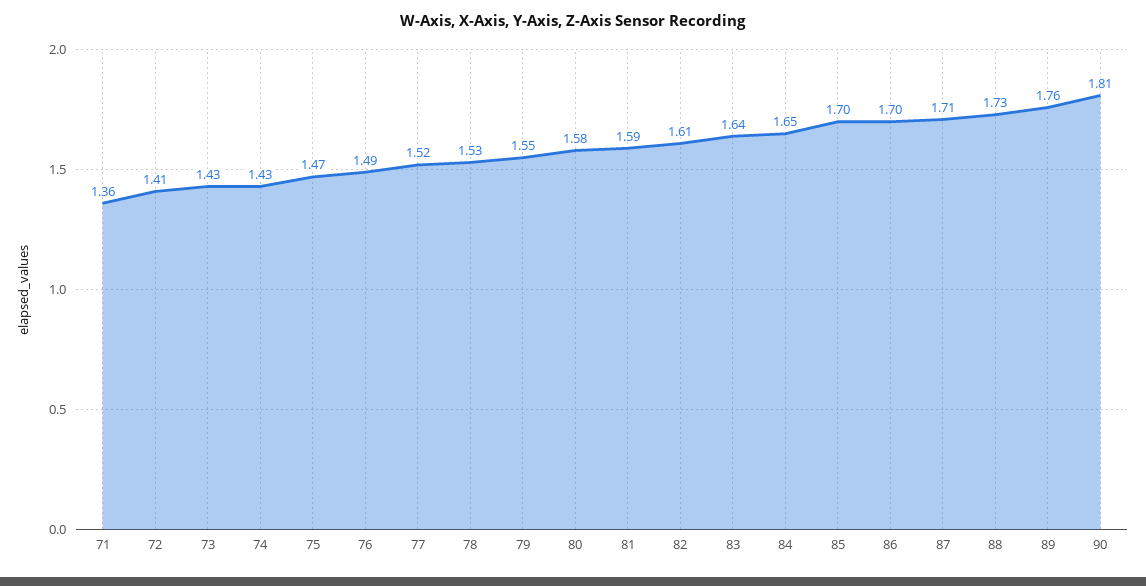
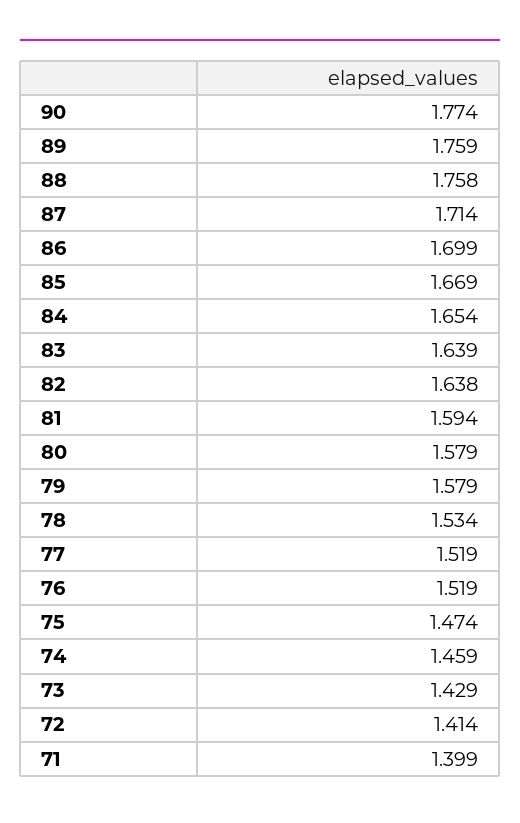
  {
-   "71": 1.36,
+   "71": 1.399,
    "72": 1.414,
    "73": 1.429,
-   "74": 1.43,
+   "74": 1.459,
    "75": 1.474,
-   "76": 1.49,
+   "76": 1.519,
    "77": 1.519,
    "78": 1.534,
-   "79": 1.55,
+   "79": 1.579,
    "80": 1.579,
    "81": 1.594,
-   "82": 1.61,
+   "82": 1.638,
    "83": 1.639,
    "84": 1.654,
-   "85": 1.7,
+   "85": 1.669,
    "86": 1.699,
    "87": 1.714,
-   "88": 1.73,
+   "88": 1.758,
    "89": 1.759,
-   "90": 1.81
+   "90": 1.774
  }

